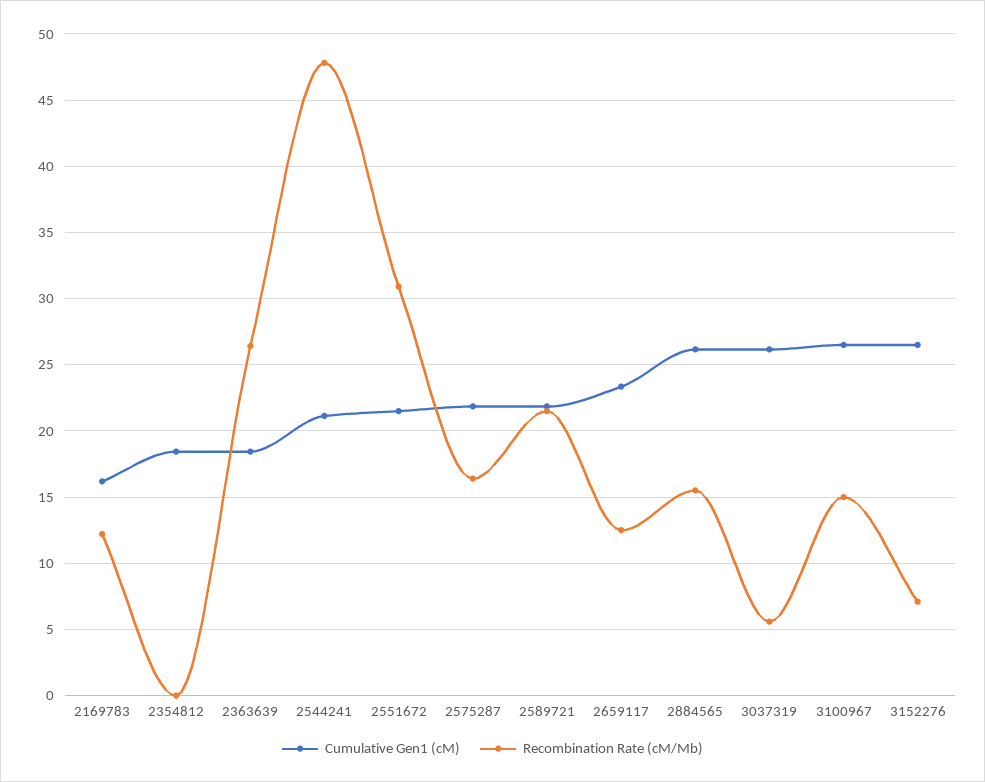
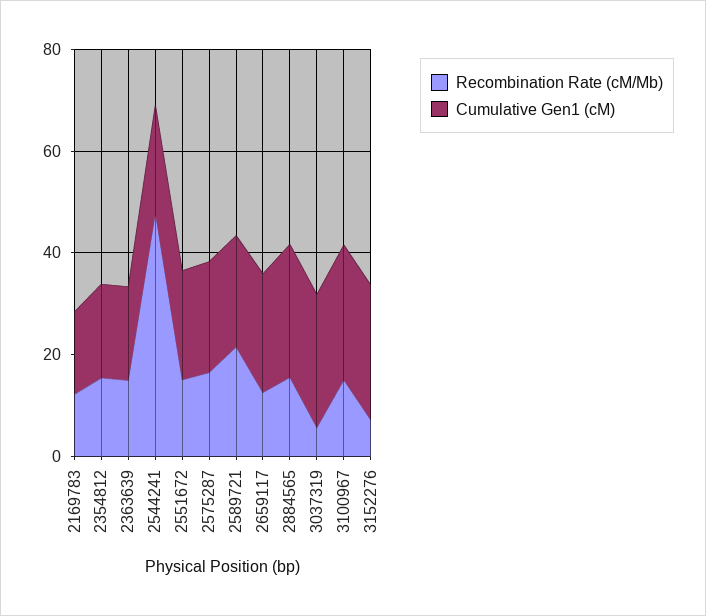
  {
    "Cumulative Gen1 (cM)": {
      "2169783": 16,
      "2354812": 18.5,
      "2363639": 18.5,
      "2544241": 21,
      "2551672": 21.5,
      "2575287": 22,
      "2589721": 22,
      "2659117": 23.5,
      "2884565": 26,
      "3037319": 26,
      "3100967": 26.5,
      "3152276": 26.5
    },
    "Recombination Rate (cM/Mb)": {
      "2169783": 12,
-     "2354812": 0,
+     "2354812": 15,
-     "2363639": 26.5,
+     "2363639": 15,
      "2544241": 48,
-     "2551672": 31,
+     "2551672": 15,
      "2575287": 16.5,
      "2589721": 21.5,
      "2659117": 12.5,
      "2884565": 15.5,
      "3037319": 5.5,
      "3100967": 15,
      "3152276": 7
    }
  }

